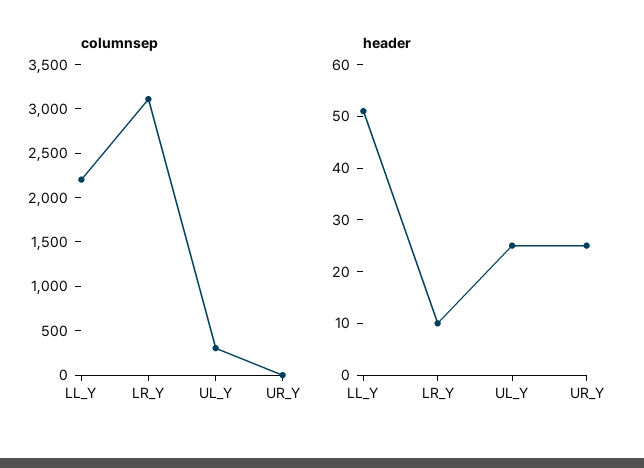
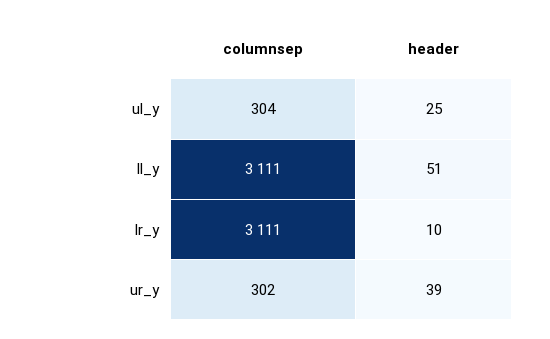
  {
    "columnsep": {
-     "LL_Y": 2200,
+     "LL_Y": 3111,
      "LR_Y": 3111,
      "UL_Y": 304,
-     "UR_Y": 0
+     "UR_Y": 302
    },
    "header": {
      "LL_Y": 51,
      "LR_Y": 10,
      "UL_Y": 25,
-     "UR_Y": 25
+     "UR_Y": 39
    }
  }

